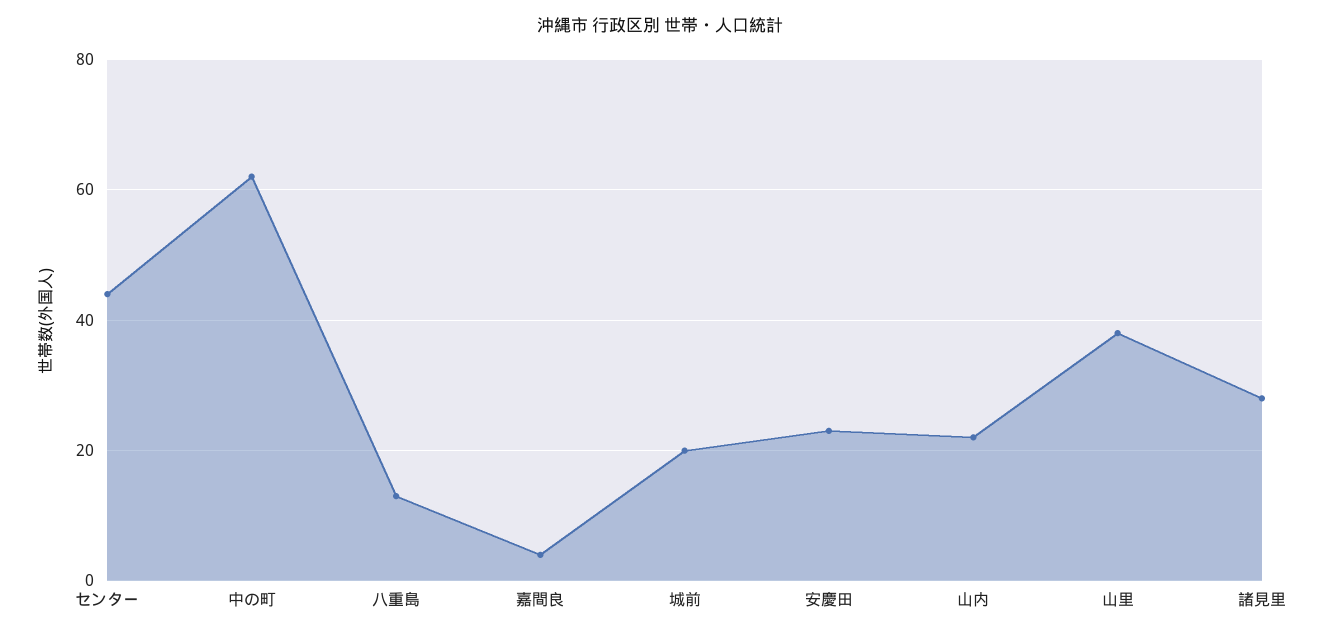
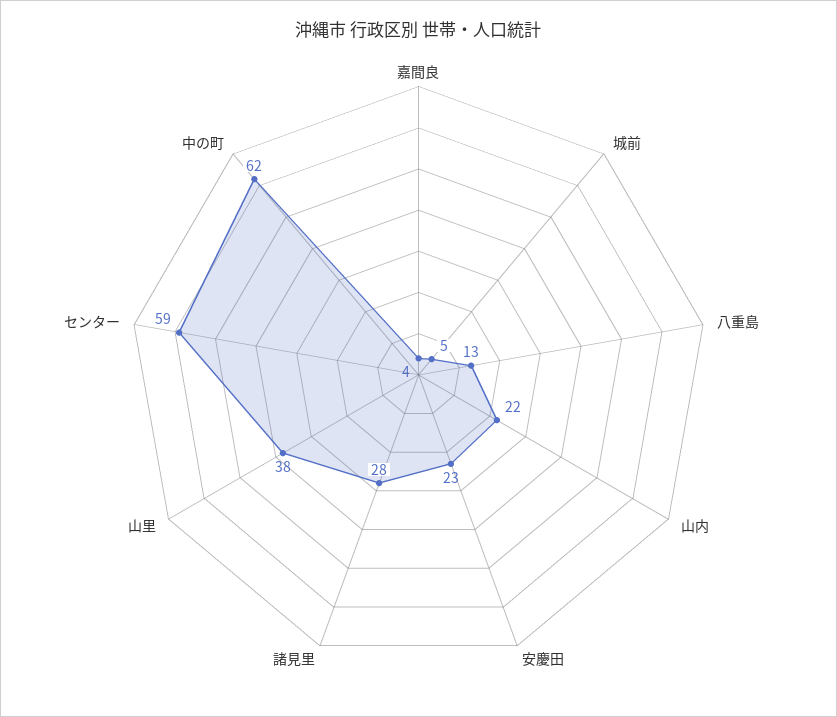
  {
-   "センター": 45,
+   "センター": 59,
    "中の町": 62,
    "八重島": 13,
    "嘉間良": 4,
-   "城前": 20,
+   "城前": 5,
    "安慶田": 23,
    "山内": 22,
    "山里": 38,
    "諸見里": 28
  }

